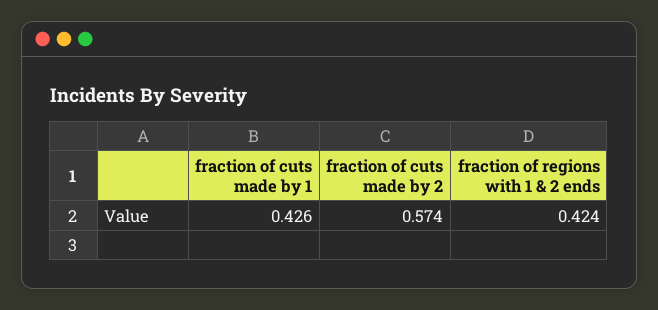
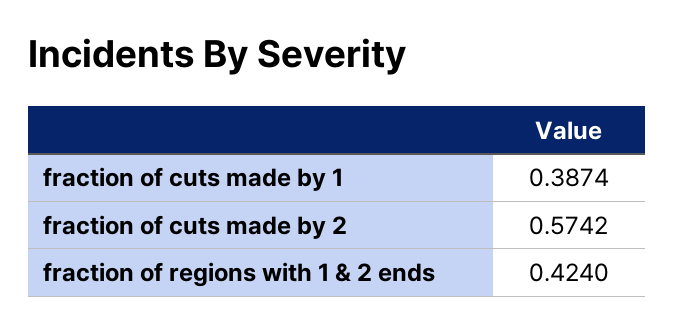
  {
-   "fraction of cuts made by 1": 0.426,
+   "fraction of cuts made by 1": 0.3874,
    "fraction of cuts made by 2": 0.5742,
    "fraction of regions with 1 & 2 ends": 0.424
  }

